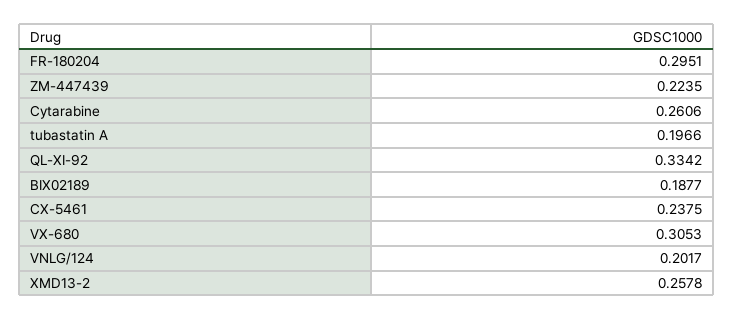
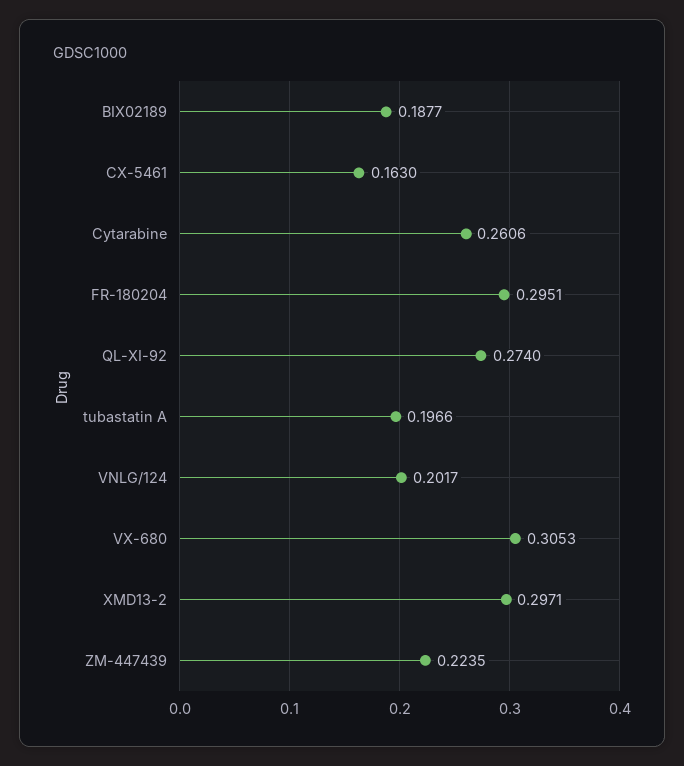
  {
    "FR-180204": 0.2951,
    "ZM-447439": 0.2235,
    "Cytarabine": 0.2606,
    "tubastatin A": 0.1966,
-   "QL-XI-92": 0.3342,
+   "QL-XI-92": 0.274,
    "BIX02189": 0.1877,
-   "CX-5461": 0.2375,
+   "CX-5461": 0.163,
    "VX-680": 0.3053,
    "VNLG/124": 0.2017,
-   "XMD13-2": 0.2578
+   "XMD13-2": 0.2971
  }

